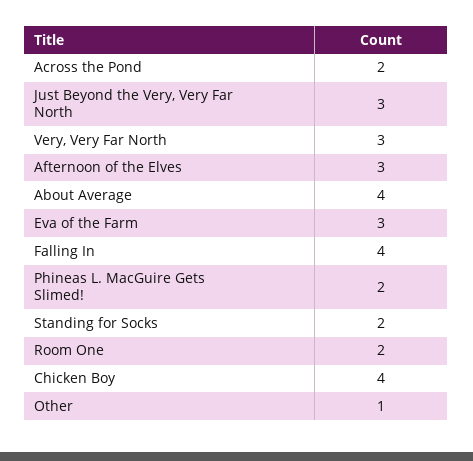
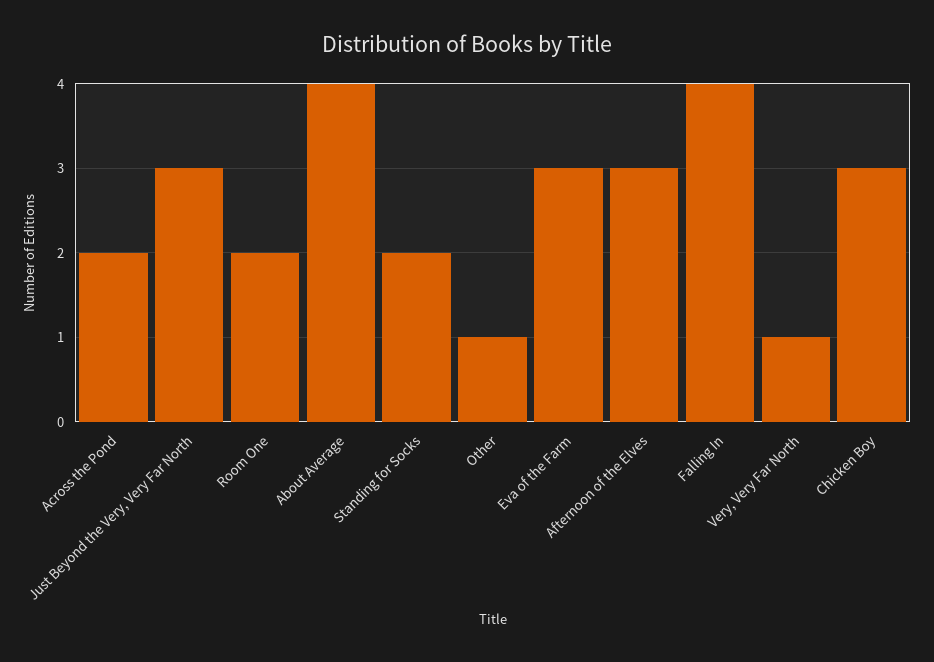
  {
    "Across the Pond": 2,
    "Just Beyond the Very, Very Far North": 3,
-   "Very, Very Far North": 3,
+   "Very, Very Far North": 1,
    "Afternoon of the Elves": 3,
    "About Average": 4,
    "Eva of the Farm": 3,
    "Falling In": 4,
-   "Phineas L. MacGuire Gets Slimed!": 2,
    "Standing for Socks": 2,
    "Room One": 2,
-   "Chicken Boy": 4,
+   "Chicken Boy": 3,
    "Other": 1
  }

